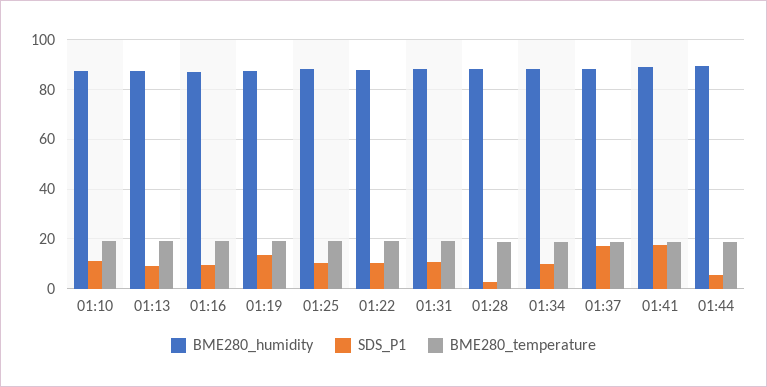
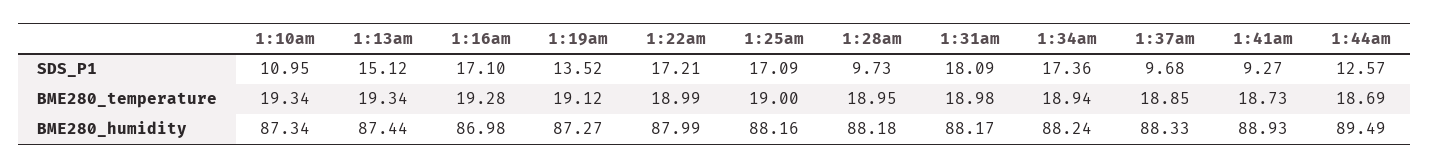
  {
    "BME280_humidity": {
      "01:10": 87.34,
      "01:13": 87.44,
      "01:16": 86.98,
      "01:19": 87.27,
      "01:25": 88.16,
      "01:22": 87.99,
      "01:31": 88.17,
      "01:28": 88.18,
      "01:34": 88.24,
      "01:37": 88.33,
      "01:41": 88.93,
      "01:44": 89.49
    },
    "SDS_P1": {
      "01:10": 10.95,
-     "01:13": 10,
+     "01:13": 15.12,
-     "01:16": 10,
+     "01:16": 17.1,
      "01:19": 13.52,
-     "01:25": 10,
+     "01:25": 17.09,
-     "01:22": 10,
+     "01:22": 17.21,
-     "01:31": 10,
+     "01:31": 18.09,
-     "01:28": 2.5,
+     "01:28": 9.73,
-     "01:34": 10,
+     "01:34": 17.36,
-     "01:37": 17.5,
+     "01:37": 9.68,
-     "01:41": 17.5,
+     "01:41": 9.27,
-     "01:44": 5
+     "01:44": 12.57
    },
    "BME280_temperature": {
      "01:10": 19.34,
      "01:13": 19.34,
      "01:16": 19.28,
      "01:19": 19.12,
      "01:25": 19,
      "01:22": 18.99,
      "01:31": 18.98,
      "01:28": 18.95,
      "01:34": 18.94,
      "01:37": 18.85,
      "01:41": 18.73,
      "01:44": 18.69
    }
  }

